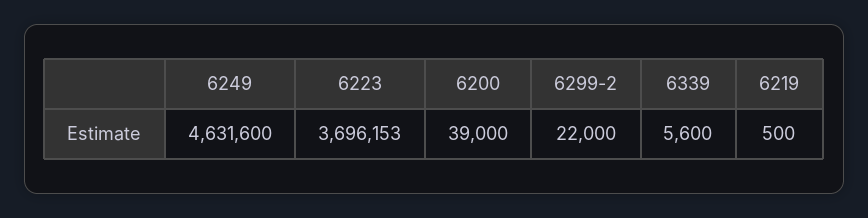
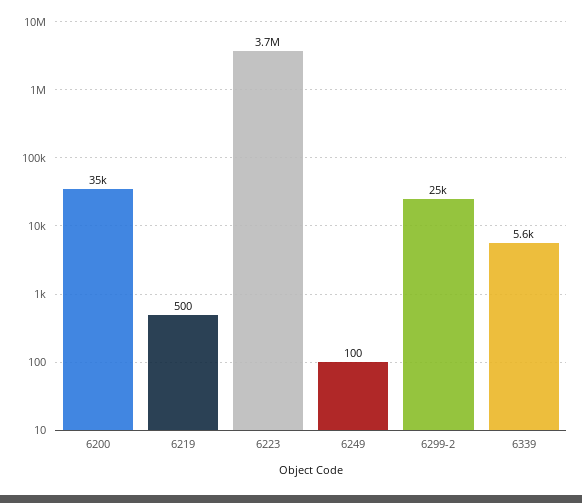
  {
-   "6249": 4631600,
+   "6249": 100,
    "6223": 3696153,
-   "6200": 39000,
+   "6200": 35000,
-   "6299-2": 22000,
+   "6299-2": 25000,
    "6339": 5600,
    "6219": 500
  }

